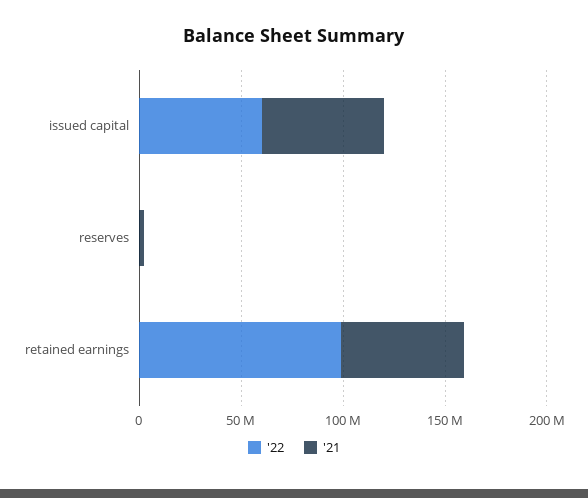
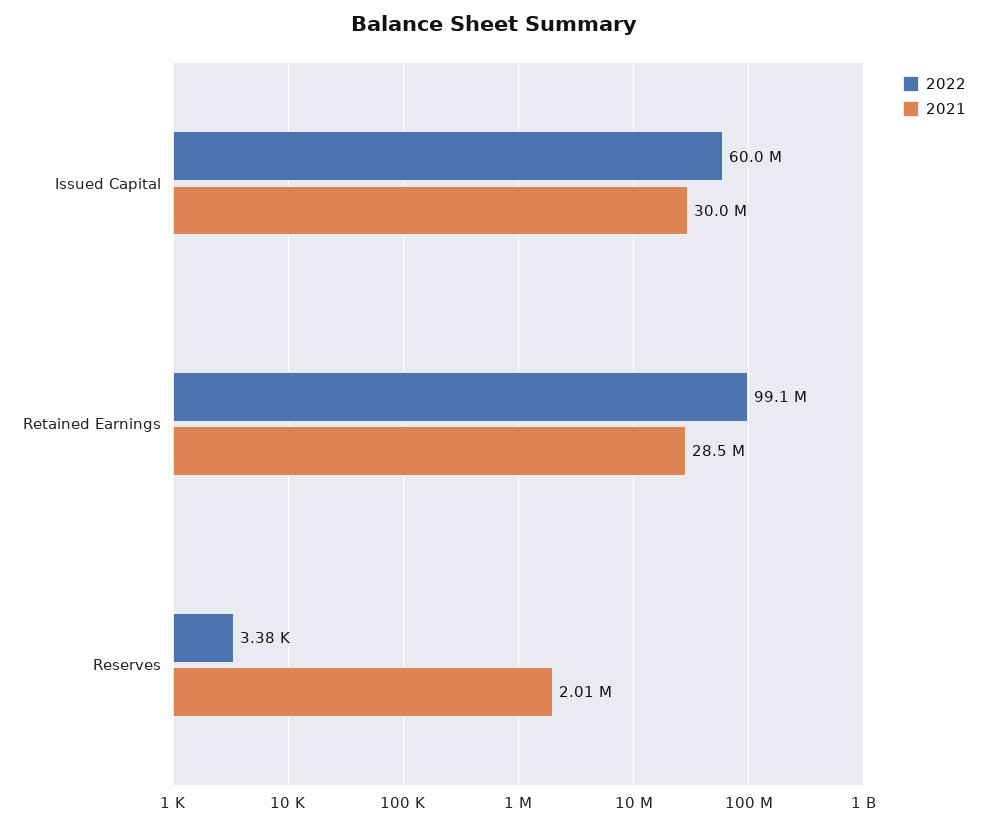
  {
    "'22": {
      "issued capital": 60000000,
      "reserves": 3380,
      "retained earnings": 99100000
    },
    "'21": {
-     "issued capital": 60000000,
+     "issued capital": 30000000,
      "reserves": 2010000,
-     "retained earnings": 60000000
+     "retained earnings": 28500000
    }
  }

